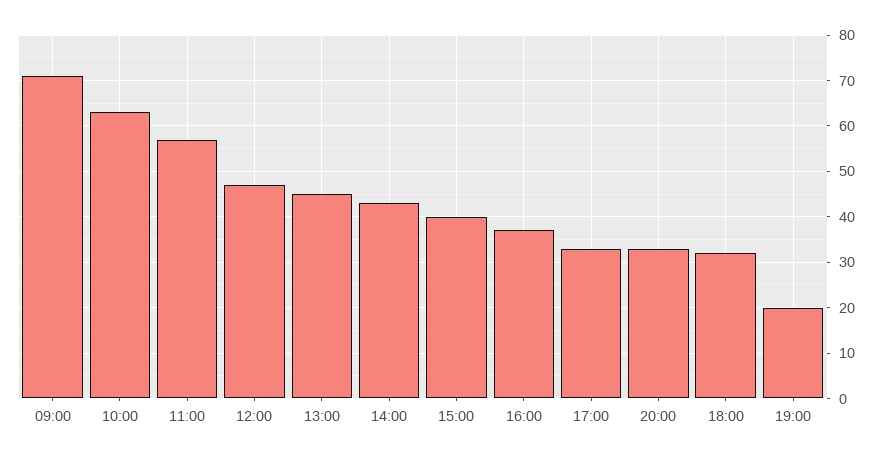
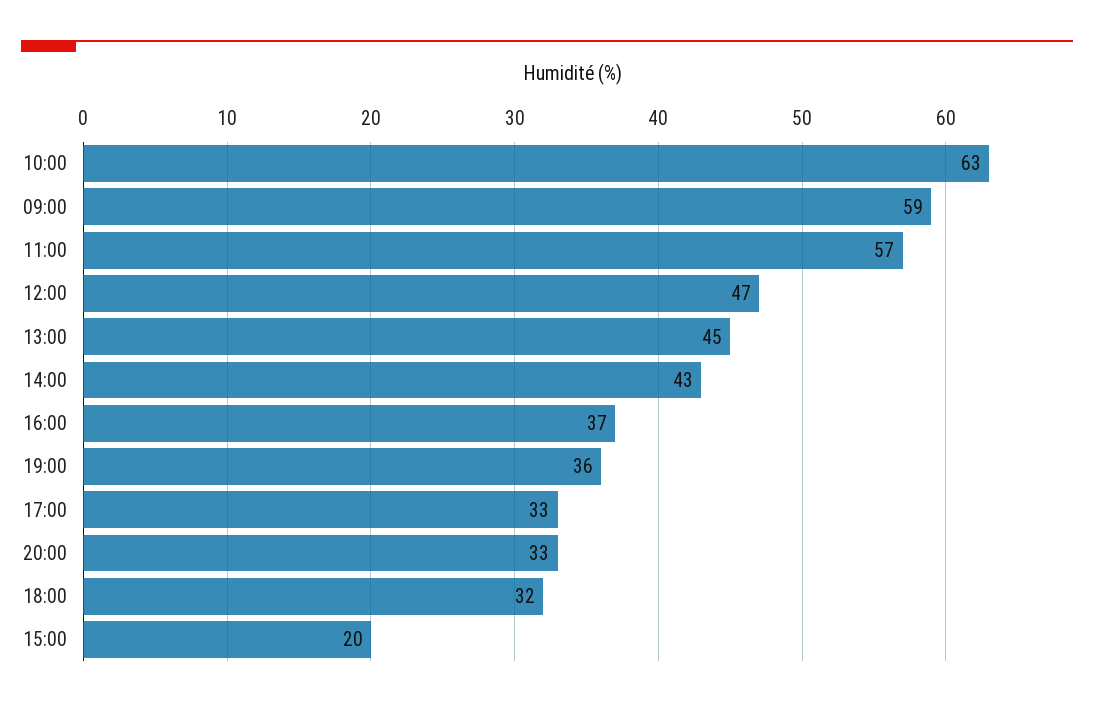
  {
-   "09:00": 70,
+   "09:00": 59,
    "10:00": 63,
    "11:00": 57,
    "12:00": 47,
    "13:00": 45,
    "14:00": 43,
-   "15:00": 40,
+   "15:00": 20,
    "16:00": 37,
    "17:00": 33,
    "20:00": 33,
    "18:00": 32,
-   "19:00": 20
+   "19:00": 36
  }

